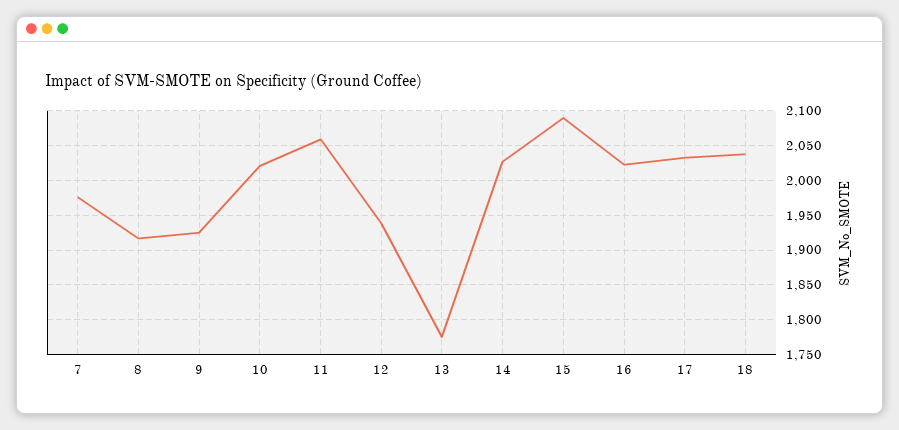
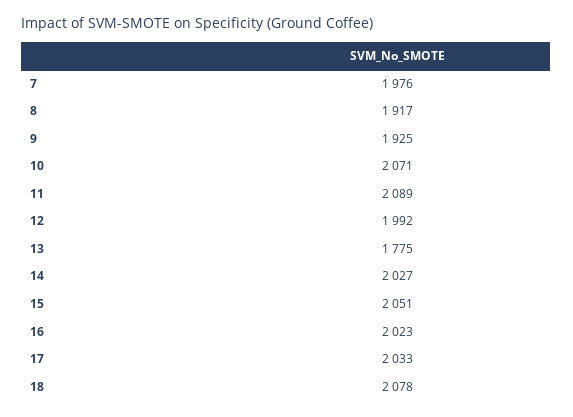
  {
    "7": 1976,
    "8": 1917,
    "9": 1925,
-   "10": 2020,
+   "10": 2071,
-   "11": 2060,
+   "11": 2089,
-   "12": 1940,
+   "12": 1992,
    "13": 1775,
    "14": 2027,
-   "15": 2090,
+   "15": 2051,
    "16": 2023,
    "17": 2033,
-   "18": 2040
+   "18": 2078
  }

